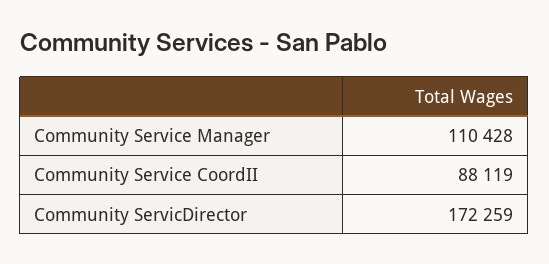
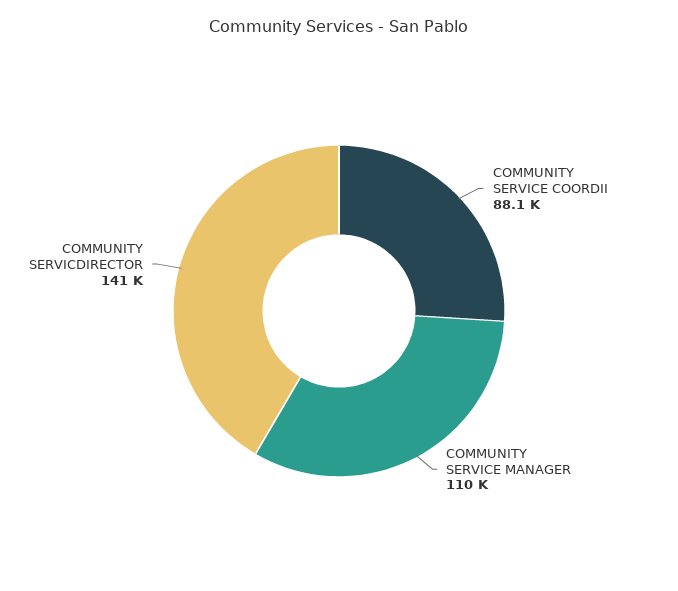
  {
    "Community Service Manager": 110428,
    "Community Service CoordII": 88119,
-   "Community ServicDirector": 172259
+   "Community ServicDirector": 141000
  }

